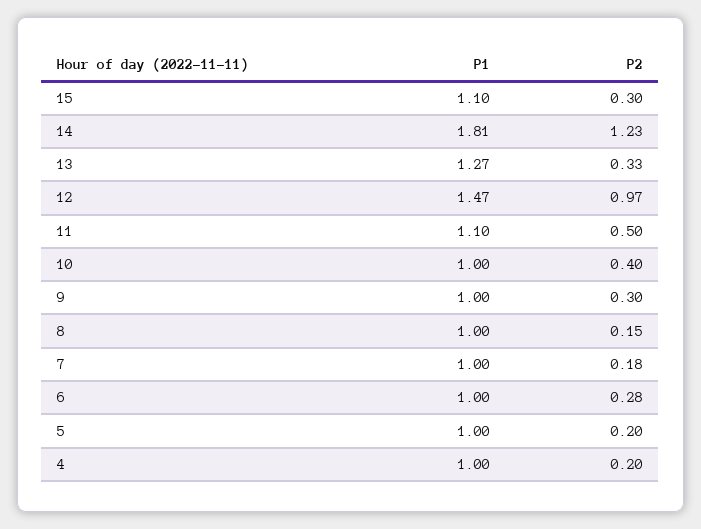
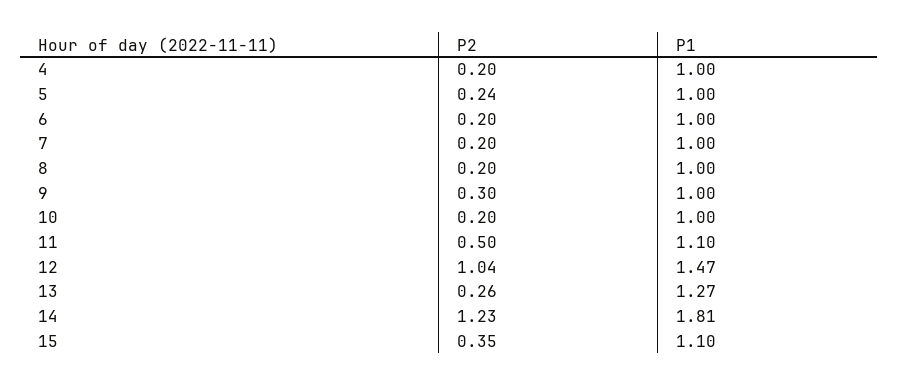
  {
    "P1": {
      "15": 1.1,
      "14": 1.81,
      "13": 1.27,
      "12": 1.47,
      "11": 1.1,
      "10": 1,
      "9": 1,
      "8": 1,
      "7": 1,
      "6": 1,
      "5": 1,
      "4": 1
    },
    "P2": {
-     "15": 0.3,
+     "15": 0.35,
      "14": 1.23,
-     "13": 0.33,
+     "13": 0.26,
-     "12": 0.97,
+     "12": 1.04,
      "11": 0.5,
-     "10": 0.4,
+     "10": 0.2,
      "9": 0.3,
-     "8": 0.15,
+     "8": 0.2,
-     "7": 0.18,
+     "7": 0.2,
-     "6": 0.28,
+     "6": 0.2,
-     "5": 0.2,
+     "5": 0.24,
      "4": 0.2
    }
  }

